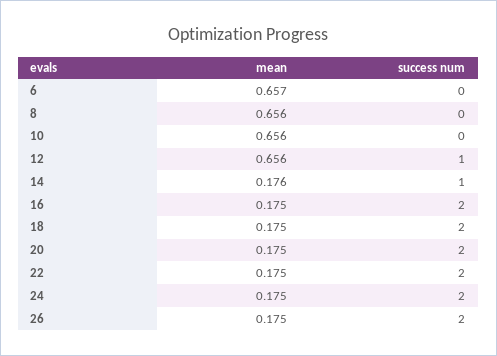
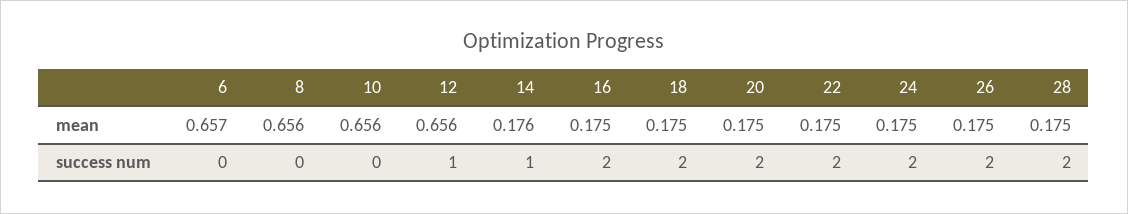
  {
    "mean": {
      "6": 0.657,
      "8": 0.656,
      "10": 0.656,
      "12": 0.656,
      "14": 0.176,
      "16": 0.175,
      "18": 0.175,
      "20": 0.175,
      "22": 0.175,
      "24": 0.175,
-     "26": 0.175
+     "26": 0.175,
+     "28": 0.175
    },
    "success num": {
      "6": 0,
      "8": 0,
      "10": 0,
      "12": 1,
      "14": 1,
      "16": 2,
      "18": 2,
      "20": 2,
      "22": 2,
      "24": 2,
-     "26": 2
+     "26": 2,
+     "28": 2
    }
  }

